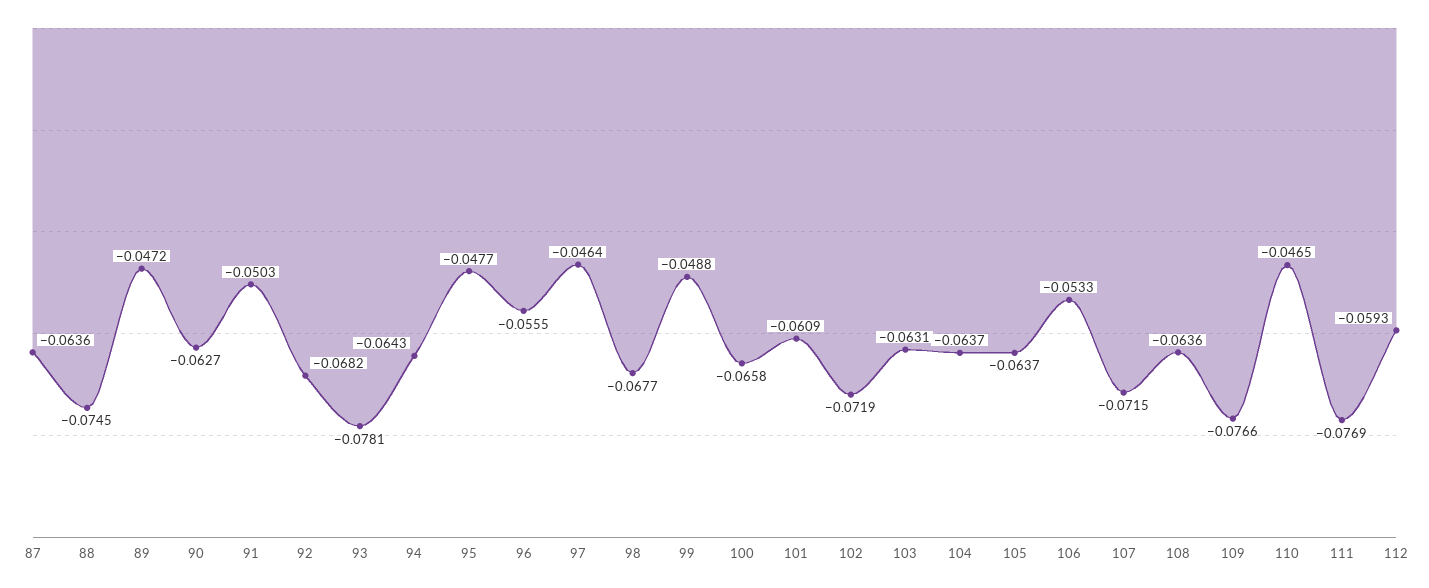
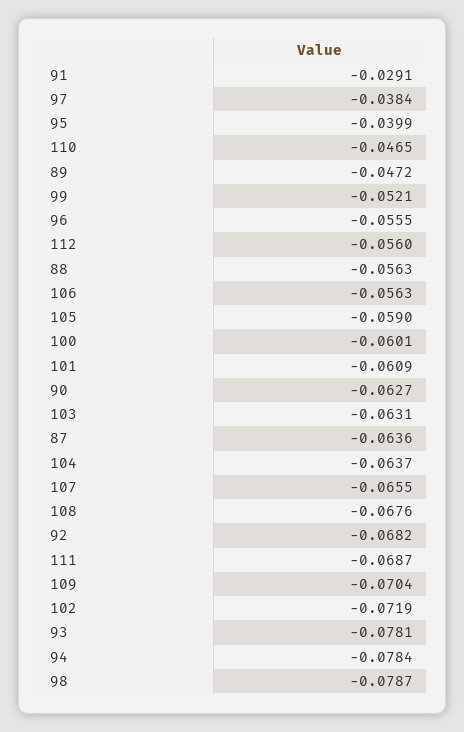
  {
    "87": -0.0636,
-   "88": -0.0745,
+   "88": -0.0563,
    "89": -0.0472,
    "90": -0.0627,
-   "91": -0.0503,
+   "91": -0.0291,
    "92": -0.0682,
    "93": -0.0781,
-   "94": -0.0643,
+   "94": -0.0784,
-   "95": -0.0477,
+   "95": -0.0399,
    "96": -0.0555,
-   "97": -0.0464,
+   "97": -0.0384,
-   "98": -0.0677,
+   "98": -0.0787,
-   "99": -0.0488,
+   "99": -0.0521,
-   "100": -0.0658,
+   "100": -0.0601,
    "101": -0.0609,
    "102": -0.0719,
    "103": -0.0631,
    "104": -0.0637,
-   "105": -0.0637,
+   "105": -0.059,
-   "106": -0.0533,
+   "106": -0.0563,
-   "107": -0.0715,
+   "107": -0.0655,
-   "108": -0.0636,
+   "108": -0.0676,
-   "109": -0.0766,
+   "109": -0.0704,
    "110": -0.0465,
-   "111": -0.0769,
+   "111": -0.0687,
-   "112": -0.0593
+   "112": -0.056
  }

